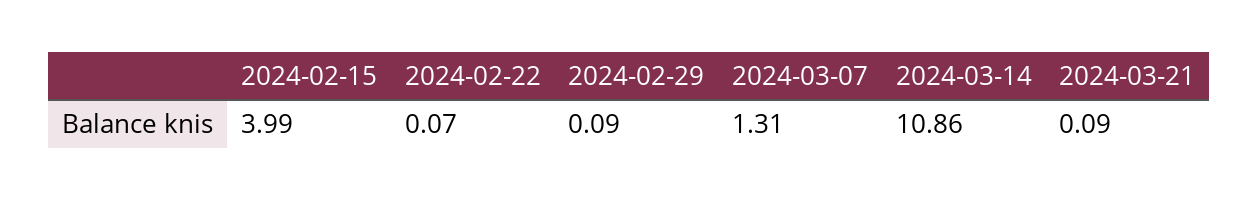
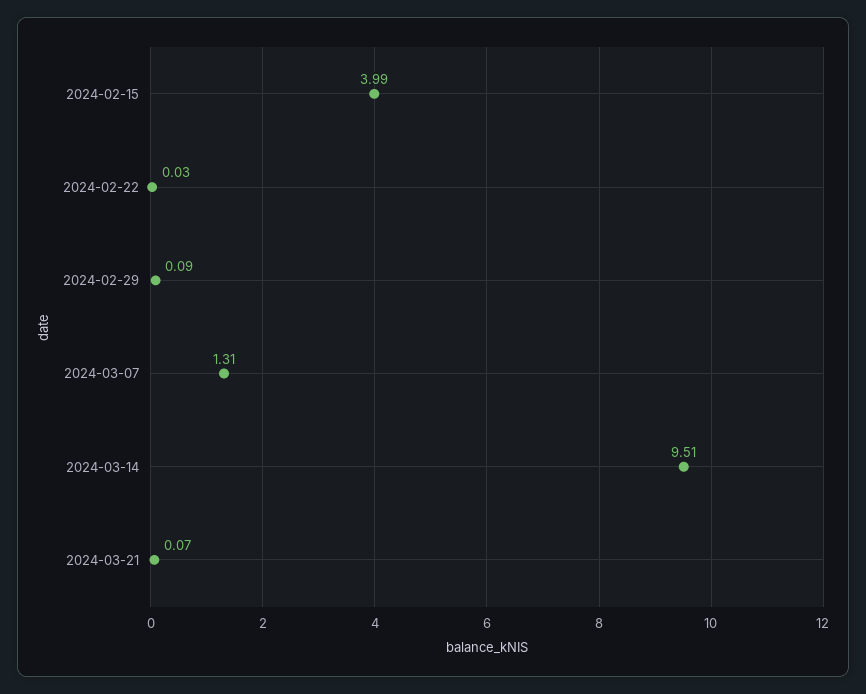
  {
    "2024-02-15": 3.99,
-   "2024-02-22": 0.07,
+   "2024-02-22": 0.03,
    "2024-02-29": 0.09,
    "2024-03-07": 1.31,
-   "2024-03-14": 10.86,
+   "2024-03-14": 9.51,
-   "2024-03-21": 0.09
+   "2024-03-21": 0.07
  }

